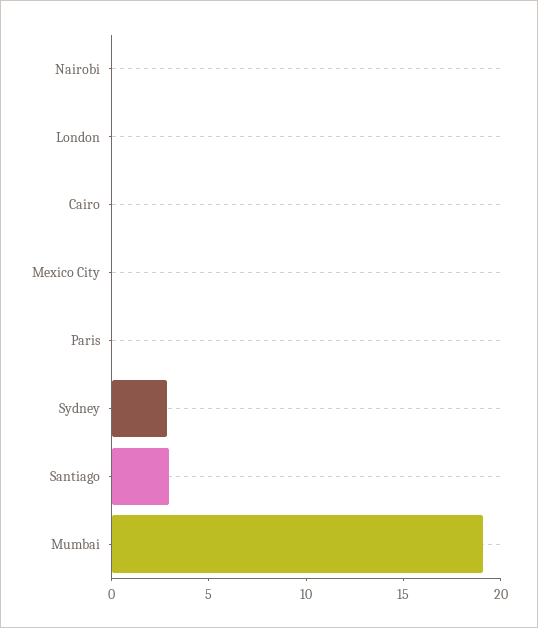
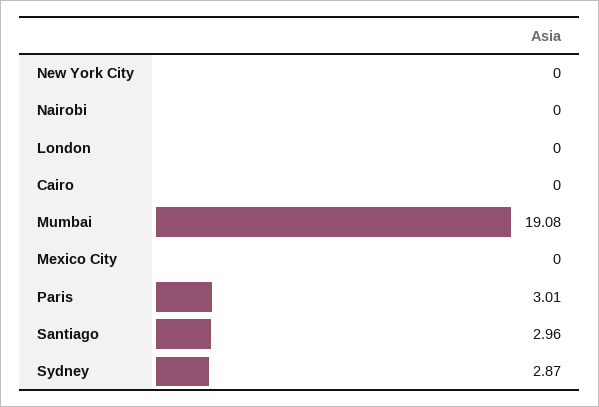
  {
    "Nairobi": 0,
    "London": 0,
    "Cairo": 0,
    "Mexico City": 0,
-   "Paris": 0,
+   "Paris": 3.01,
    "Sydney": 2.87,
    "Santiago": 2.96,
-   "Mumbai": 19.08
+   "Mumbai": 19.08,
+   "New York City": 0
  }

